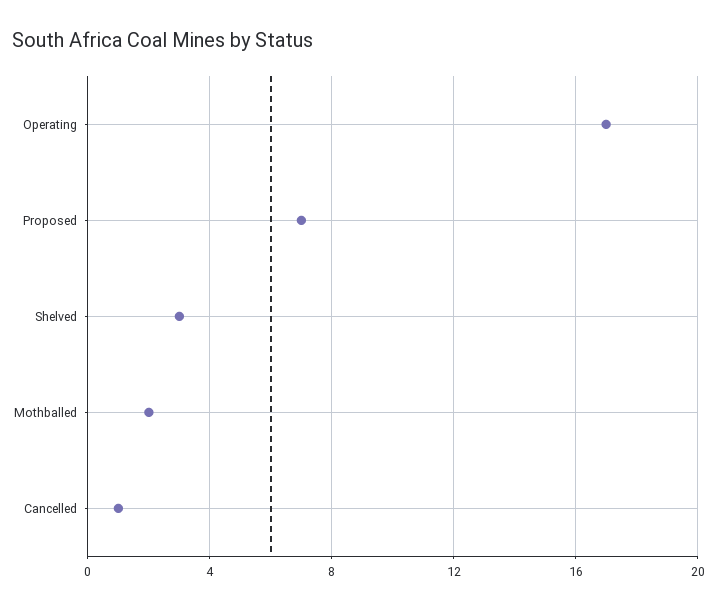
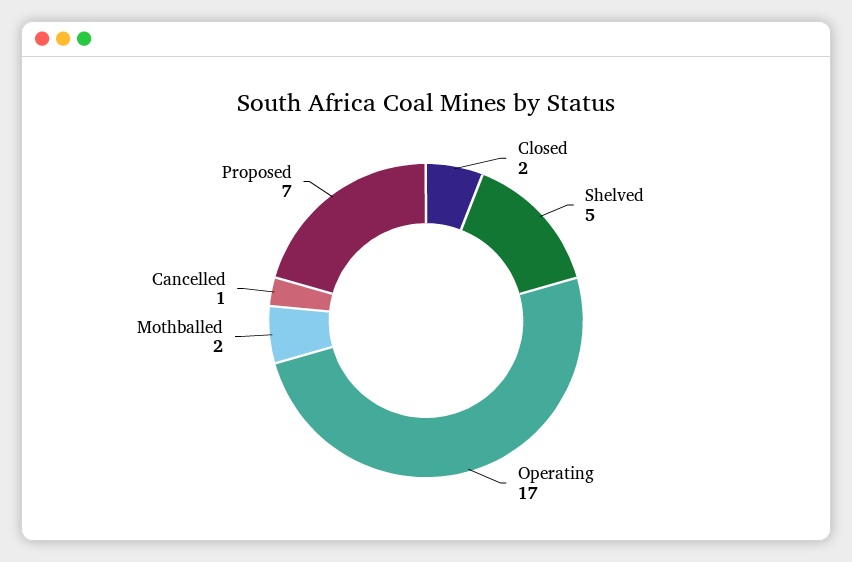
  {
    "Operating": 17,
    "Proposed": 7,
-   "Shelved": 3,
+   "Shelved": 5,
    "Mothballed": 2,
-   "Cancelled": 1
+   "Cancelled": 1,
+   "Closed": 2
  }

